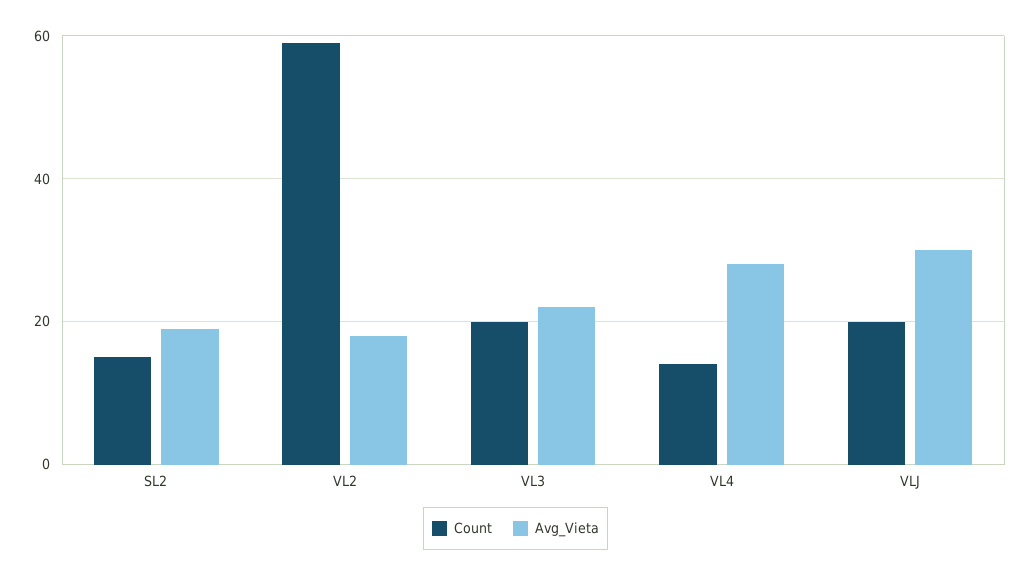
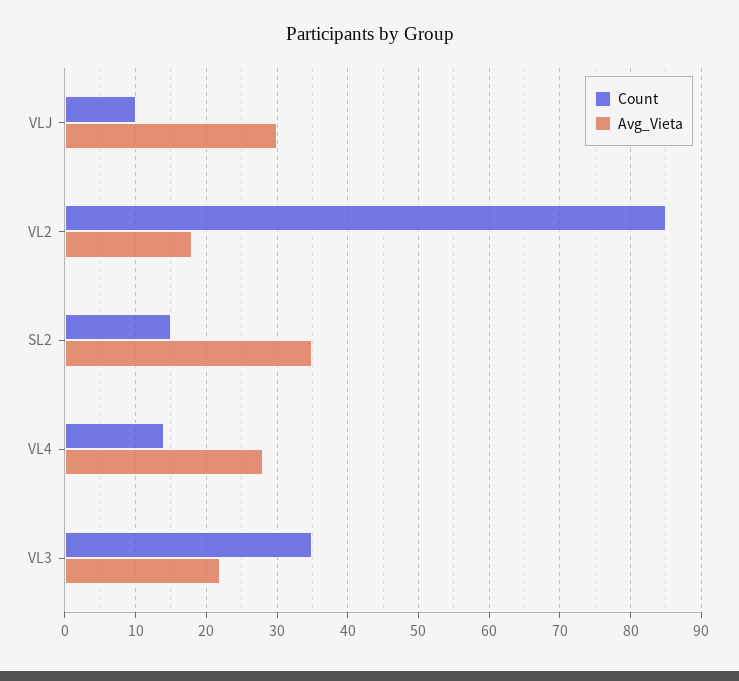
  {
    "Count": {
      "SL2": 15,
-     "VL2": 60,
+     "VL2": 85,
-     "VL3": 20,
+     "VL3": 35,
      "VL4": 14,
-     "VLJ": 20
+     "VLJ": 10
    },
    "Avg_Vieta": {
-     "SL2": 20,
+     "SL2": 35,
      "VL2": 18,
      "VL3": 22,
      "VL4": 28,
      "VLJ": 30
    }
  }

